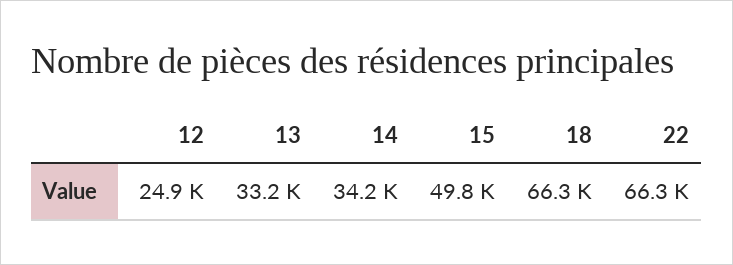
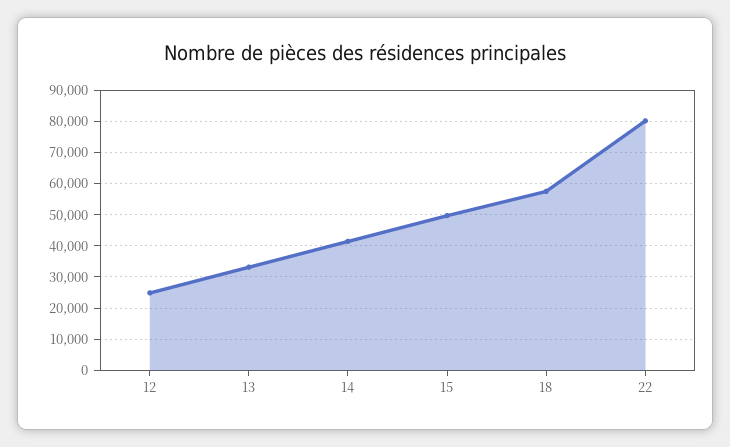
  {
    "12": 24900,
    "13": 33200,
-   "14": 34200,
+   "14": 42000,
    "15": 49800,
-   "18": 66300,
+   "18": 58000,
-   "22": 66300
+   "22": 80000
  }

